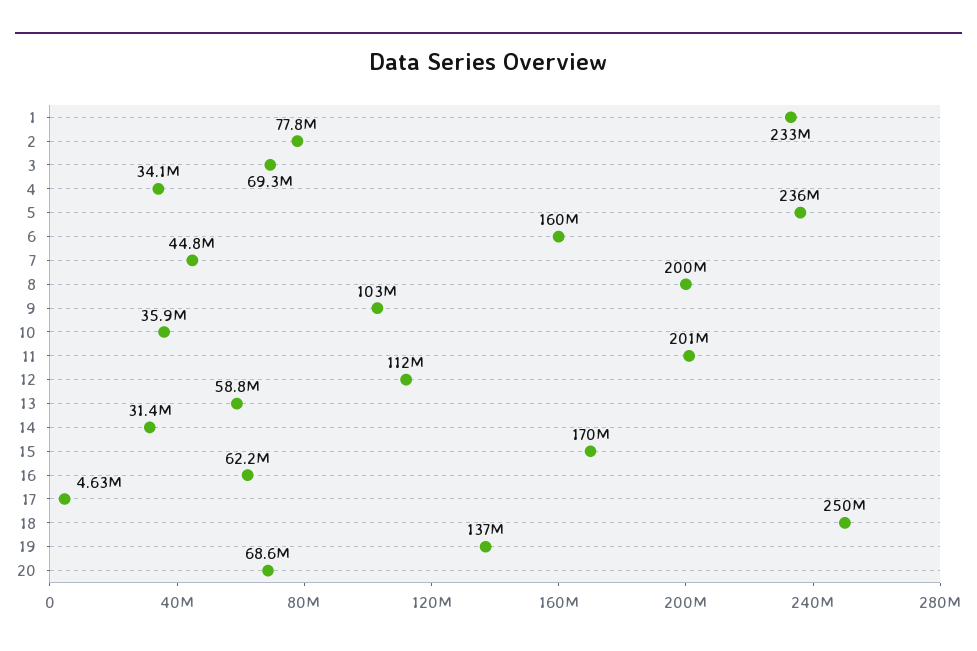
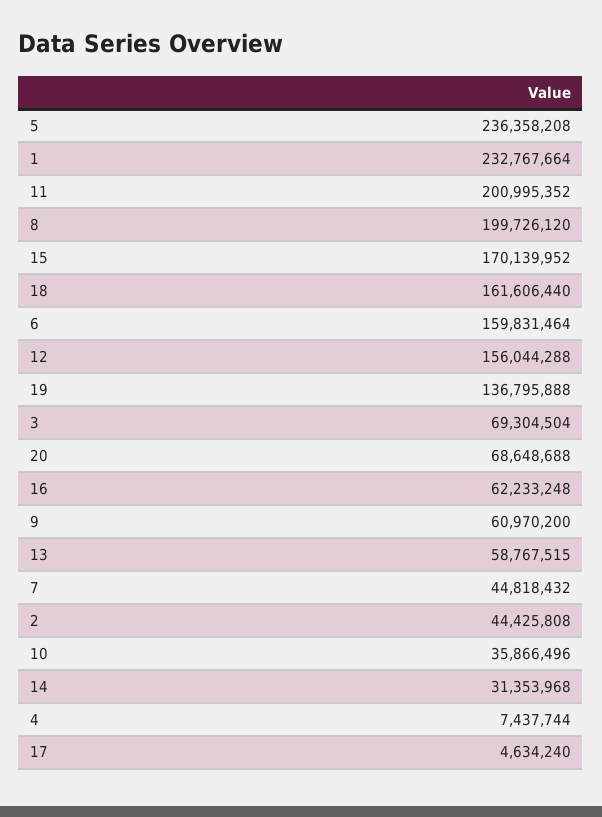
  {
    "1": 232767664,
-   "2": 77800000,
+   "2": 44425808,
    "3": 69304504,
-   "4": 34100000,
+   "4": 7437744,
    "5": 236358208,
    "6": 159831464,
    "7": 44818432,
    "8": 199726120,
-   "9": 103000000,
+   "9": 60970200,
    "10": 35866496,
    "11": 200995352,
-   "12": 112000000,
+   "12": 156044288,
    "13": 58767515,
    "14": 31353968,
    "15": 170139952,
    "16": 62233248,
    "17": 4634240,
-   "18": 250000000,
+   "18": 161606440,
    "19": 136795888,
    "20": 68648688
  }

